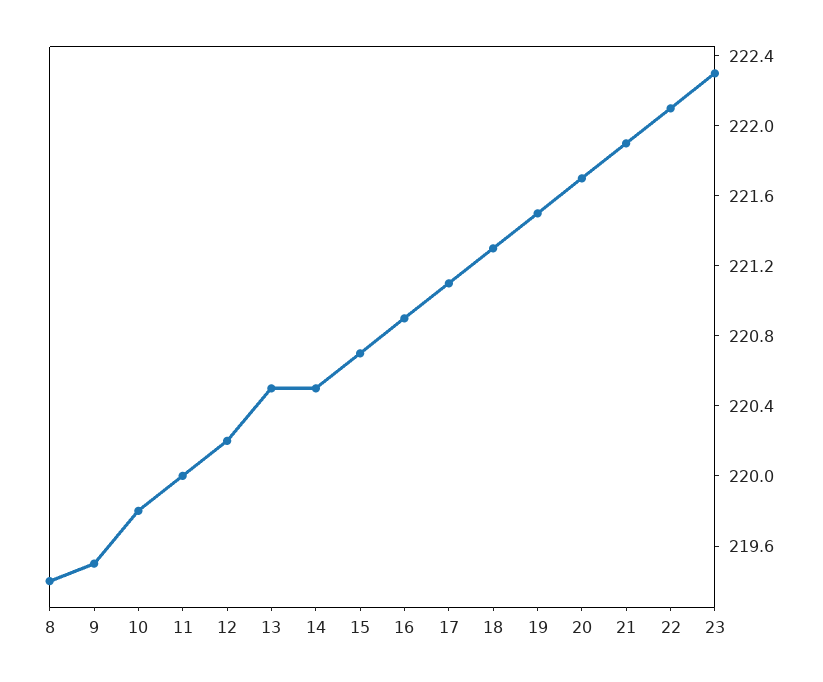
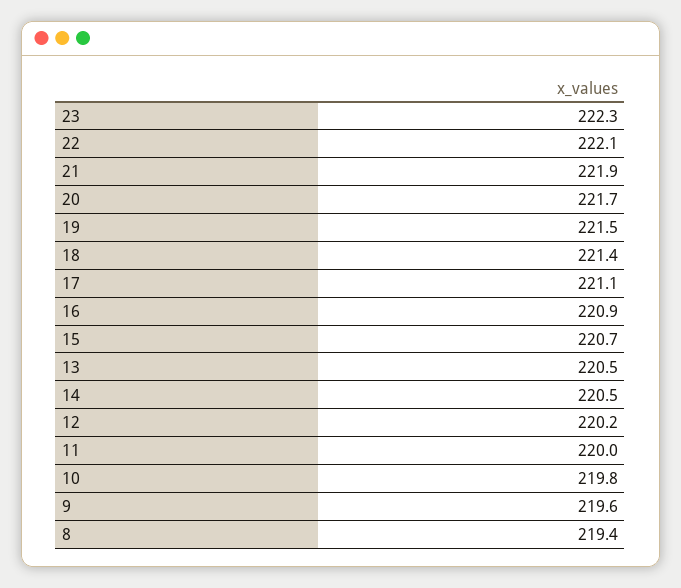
  {
    "8": 219.4,
-   "9": 219.5,
+   "9": 219.6,
    "10": 219.8,
    "11": 220,
    "12": 220.2,
    "13": 220.5,
    "14": 220.5,
    "15": 220.7,
    "16": 220.9,
    "17": 221.1,
-   "18": 221.3,
+   "18": 221.4,
    "19": 221.5,
    "20": 221.7,
    "21": 221.9,
    "22": 222.1,
    "23": 222.3
  }

